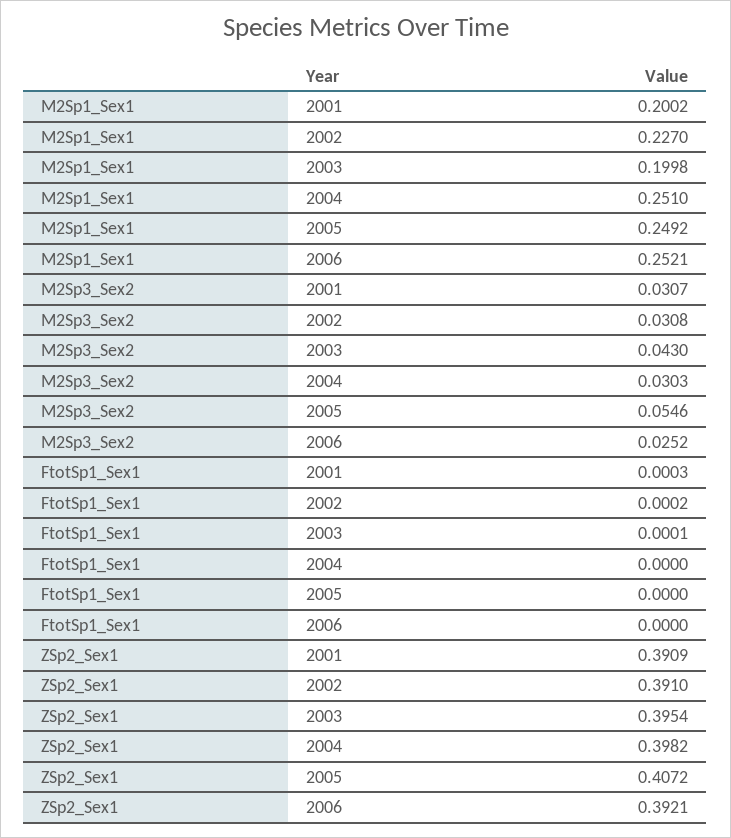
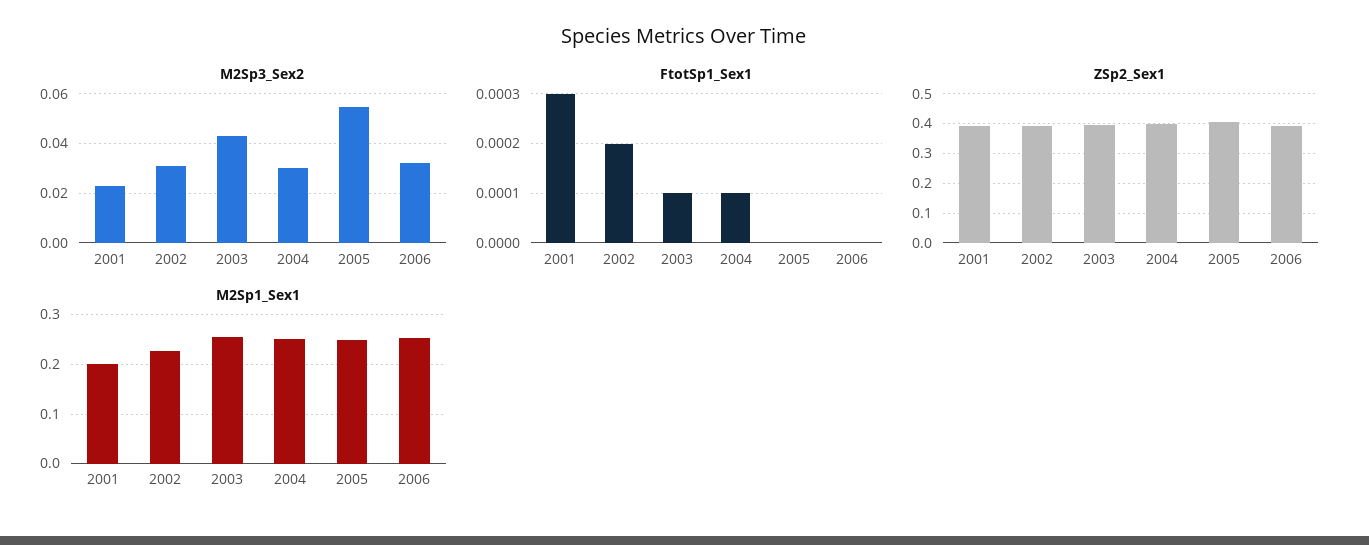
  {
    "M2Sp1_Sex1": {
      "2001": 0.2002,
      "2002": 0.227,
-     "2003": 0.1998,
+     "2003": 0.26,
      "2004": 0.251,
      "2005": 0.2492,
      "2006": 0.2521
    },
    "M2Sp3_Sex2": {
-     "2001": 0.0307,
+     "2001": 0.0225,
      "2002": 0.0308,
      "2003": 0.043,
      "2004": 0.0303,
      "2005": 0.0546,
-     "2006": 0.0252
+     "2006": 0.0325
    },
    "FtotSp1_Sex1": {
      "2001": 0.0003,
      "2002": 0.0002,
      "2003": 0.0001,
-     "2004": 0,
+     "2004": 0.0001,
      "2005": 0,
      "2006": 0
    },
    "ZSp2_Sex1": {
      "2001": 0.3909,
      "2002": 0.391,
      "2003": 0.3954,
      "2004": 0.3982,
      "2005": 0.4072,
      "2006": 0.3921
    }
  }

